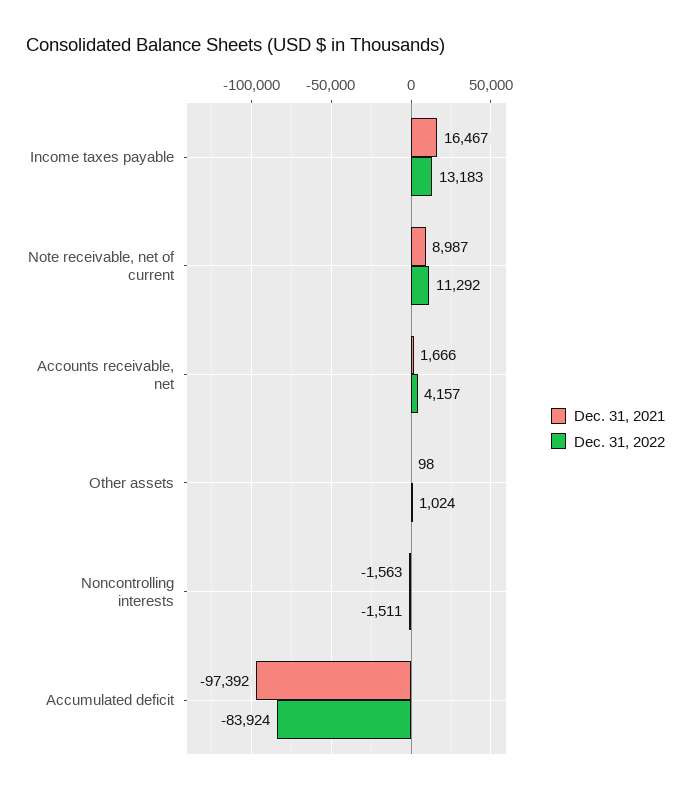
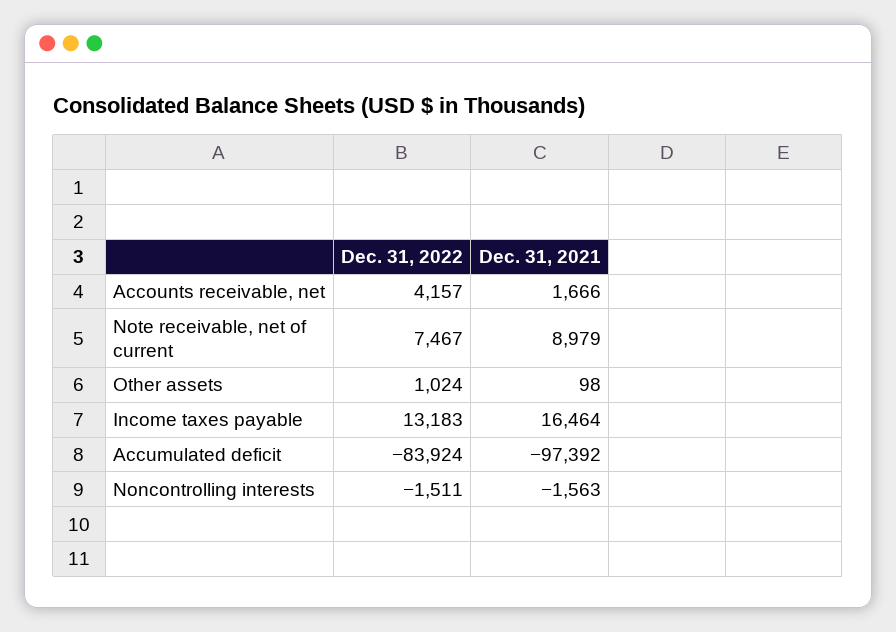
  {
    "Dec. 31, 2021": {
-     "Income taxes payable": 16467,
+     "Income taxes payable": 16464,
-     "Note receivable, net of current": 8987,
+     "Note receivable, net of current": 8979,
      "Accounts receivable, net": 1666,
      "Other assets": 98,
      "Noncontrolling interests": -1563,
      "Accumulated deficit": -97392
    },
    "Dec. 31, 2022": {
      "Income taxes payable": 13183,
-     "Note receivable, net of current": 11292,
+     "Note receivable, net of current": 7467,
      "Accounts receivable, net": 4157,
      "Other assets": 1024,
      "Noncontrolling interests": -1511,
      "Accumulated deficit": -83924
    }
  }

